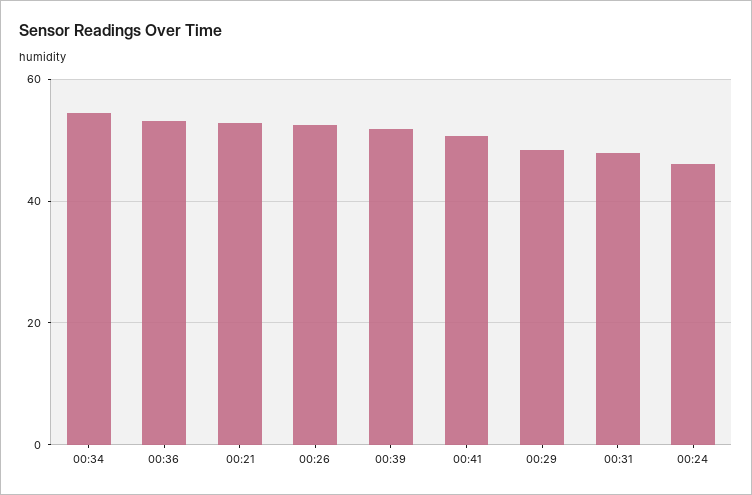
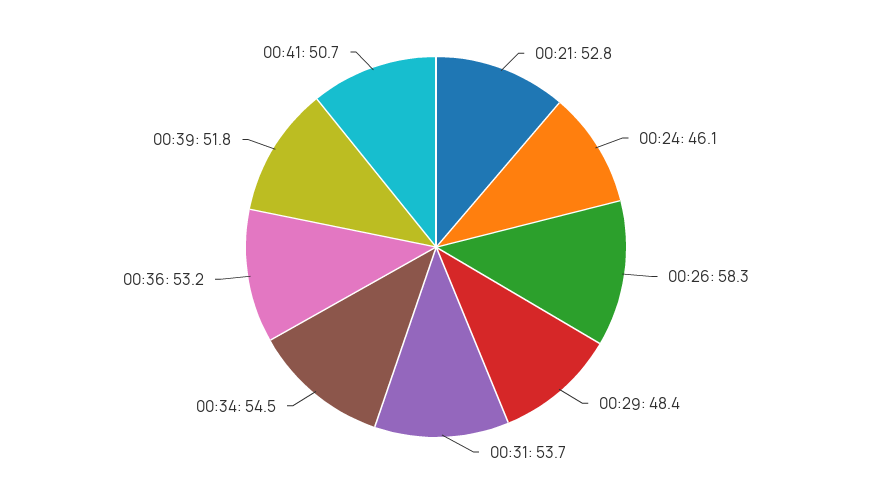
  {
    "00:34": 54.5,
    "00:36": 53.2,
    "00:21": 52.8,
-   "00:26": 52,
+   "00:26": 58.3,
    "00:39": 51.8,
    "00:41": 50.7,
    "00:29": 48.4,
-   "00:31": 48,
+   "00:31": 53.7,
    "00:24": 46.1
  }

